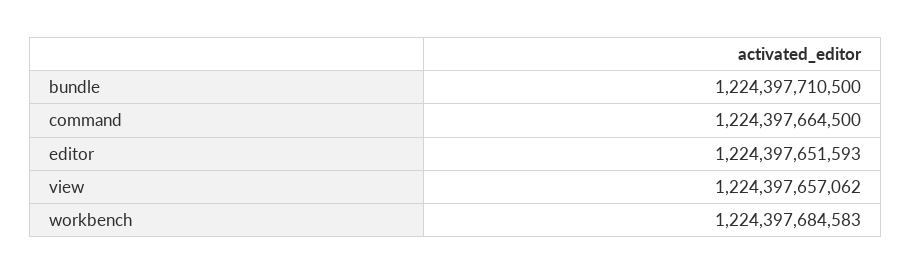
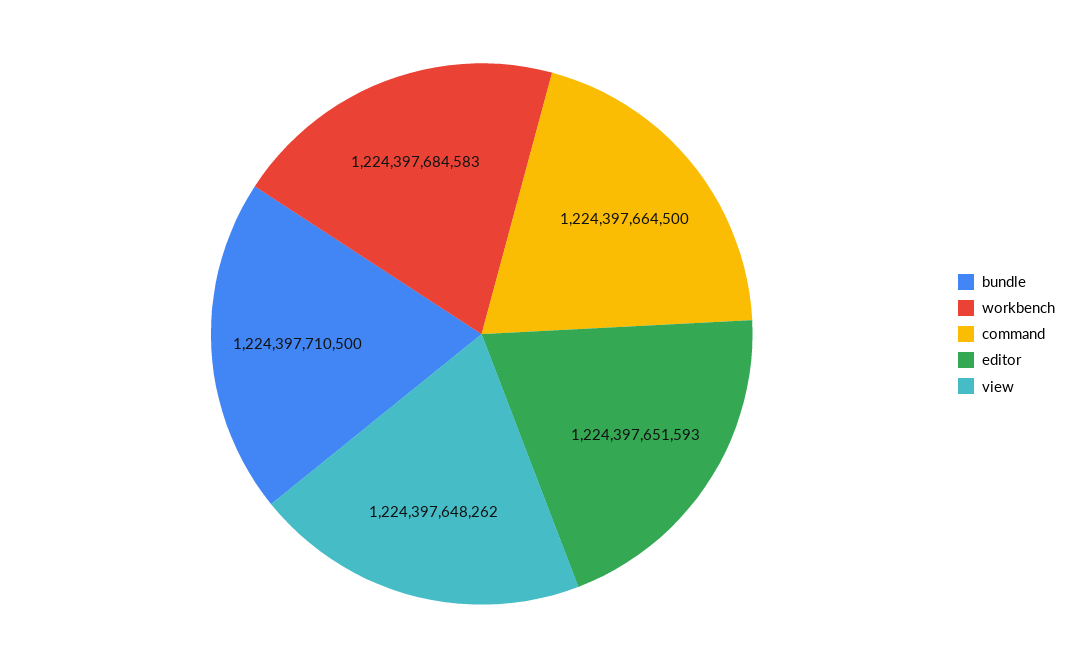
  {
    "bundle": 1224397710500,
    "command": 1224397664500,
    "editor": 1224397651593,
-   "view": 1224397657062,
+   "view": 1224397648262,
    "workbench": 1224397684583
  }

